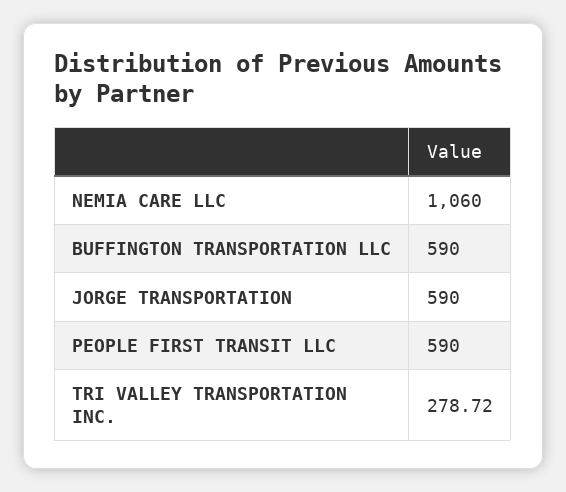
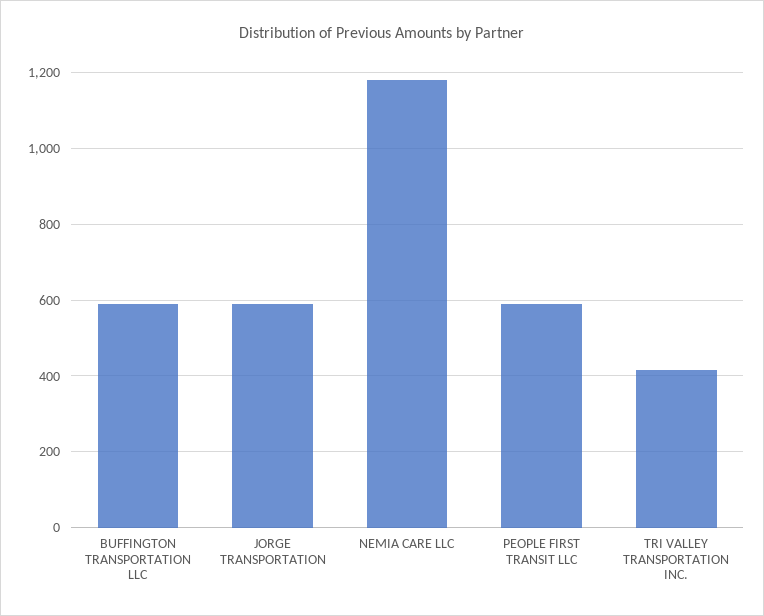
  {
-   "NEMIA CARE LLC": 1060,
+   "NEMIA CARE LLC": 1180,
    "BUFFINGTON TRANSPORTATION LLC": 590,
    "JORGE TRANSPORTATION": 590,
    "PEOPLE FIRST TRANSIT LLC": 590,
-   "TRI VALLEY TRANSPORTATION INC.": 278.72
+   "TRI VALLEY TRANSPORTATION INC.": 420
  }

